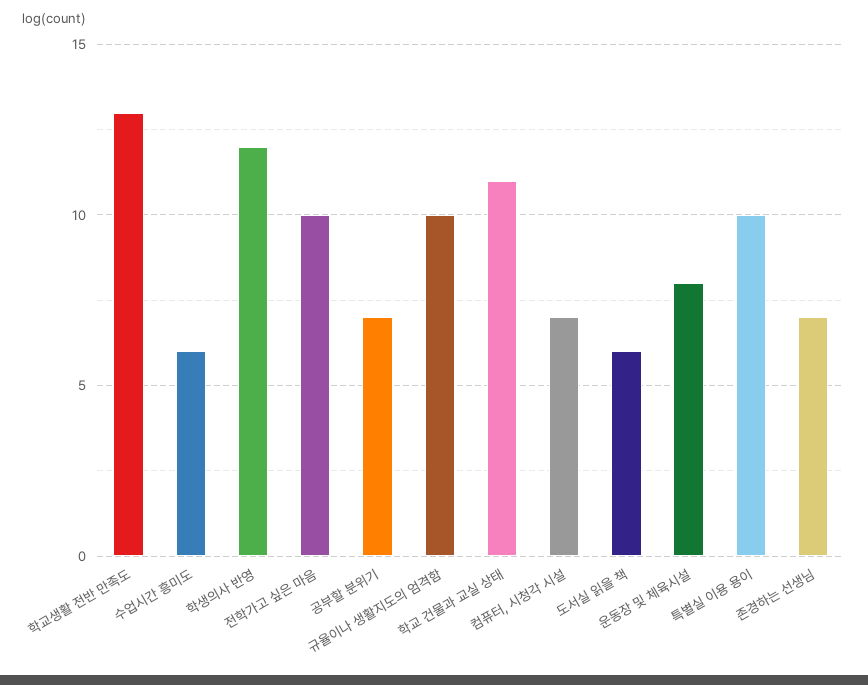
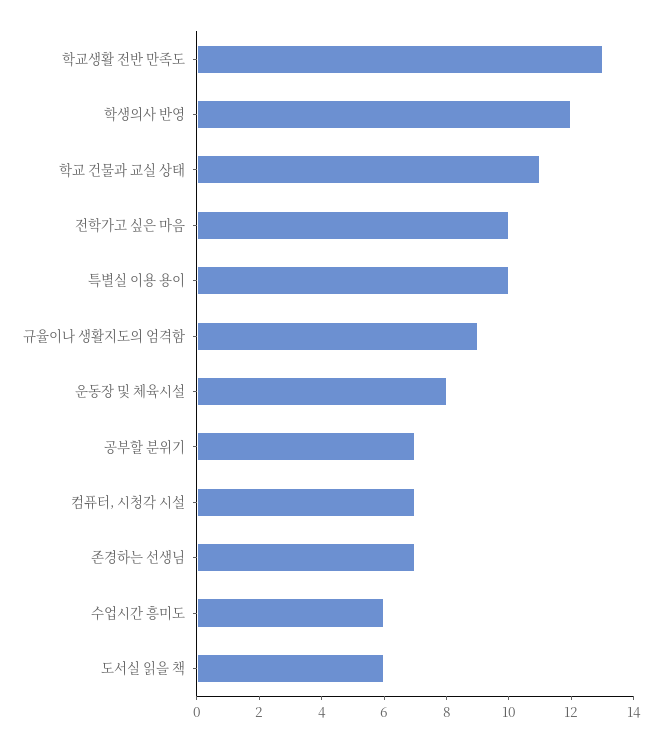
  {
    "학교생활 전반 만족도": 13,
    "수업시간 흥미도": 6,
    "학생의사 반영": 12,
    "전학가고 싶은 마음": 10,
    "공부할 분위기": 7,
-   "규율이나 생활지도의 엄격함": 10,
+   "규율이나 생활지도의 엄격함": 9,
    "학교 건물과 교실 상태": 11,
    "컴퓨터, 시청각 시설": 7,
    "도서실 읽을 책": 6,
    "운동장 및 체육시설": 8,
    "특별실 이용 용이": 10,
    "존경하는 선생님": 7
  }

